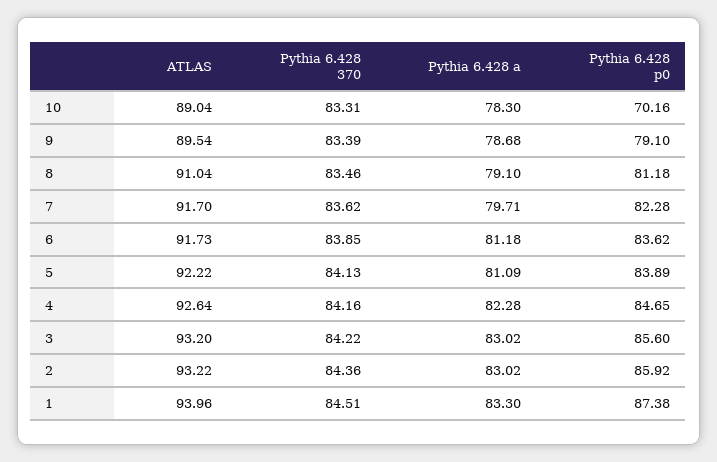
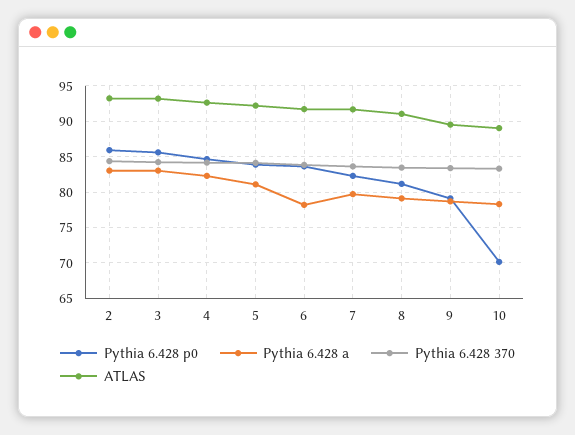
  {
    "ATLAS": {
      "10": 89.04,
      "9": 89.54,
      "8": 91.04,
      "7": 91.7,
      "6": 91.73,
      "5": 92.22,
      "4": 92.64,
      "3": 93.2,
-     "2": 93.22,
+     "2": 93.22
-     "1": 93.96
    },
    "Pythia 6.428 370": {
      "10": 83.31,
      "9": 83.39,
      "8": 83.46,
      "7": 83.62,
      "6": 83.85,
      "5": 84.13,
      "4": 84.16,
      "3": 84.22,
-     "2": 84.36,
+     "2": 84.36
-     "1": 84.51
    },
    "Pythia 6.428 a": {
      "10": 78.3,
      "9": 78.68,
      "8": 79.1,
      "7": 79.71,
-     "6": 81.18,
+     "6": 78,
      "5": 81.09,
      "4": 82.28,
      "3": 83.02,
-     "2": 83.02,
+     "2": 83.02
-     "1": 83.3
    },
    "Pythia 6.428 p0": {
      "10": 70.16,
      "9": 79.1,
      "8": 81.18,
      "7": 82.28,
      "6": 83.62,
      "5": 83.89,
      "4": 84.65,
      "3": 85.6,
-     "2": 85.92,
+     "2": 85.92
-     "1": 87.38
    }
  }

